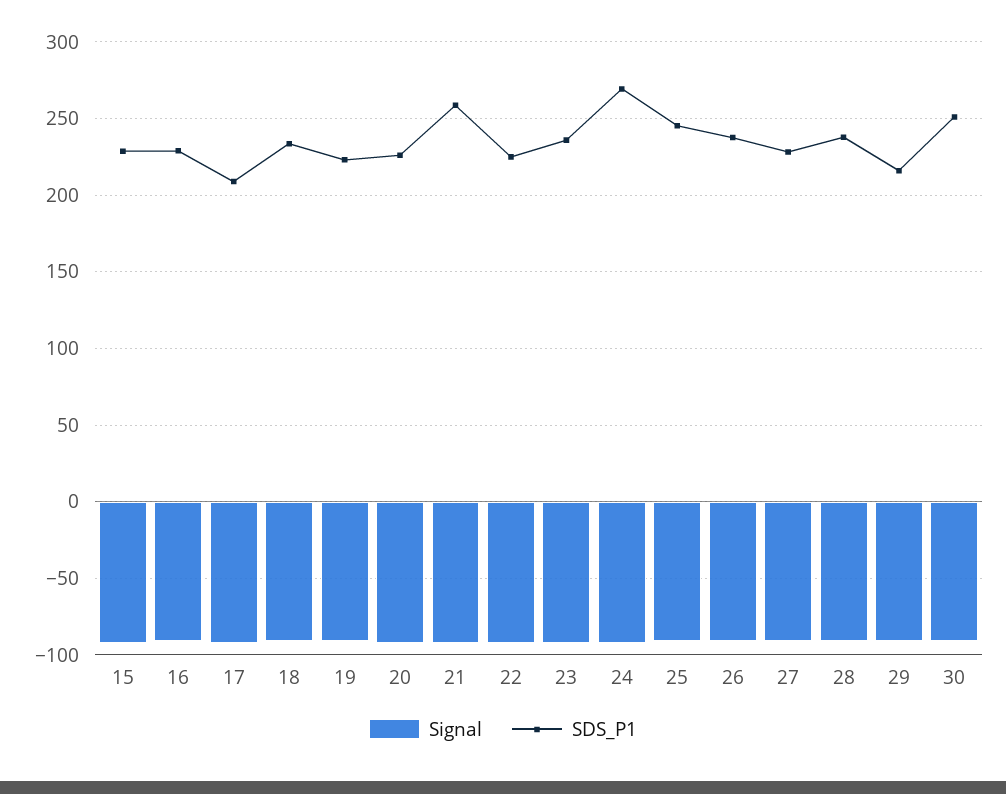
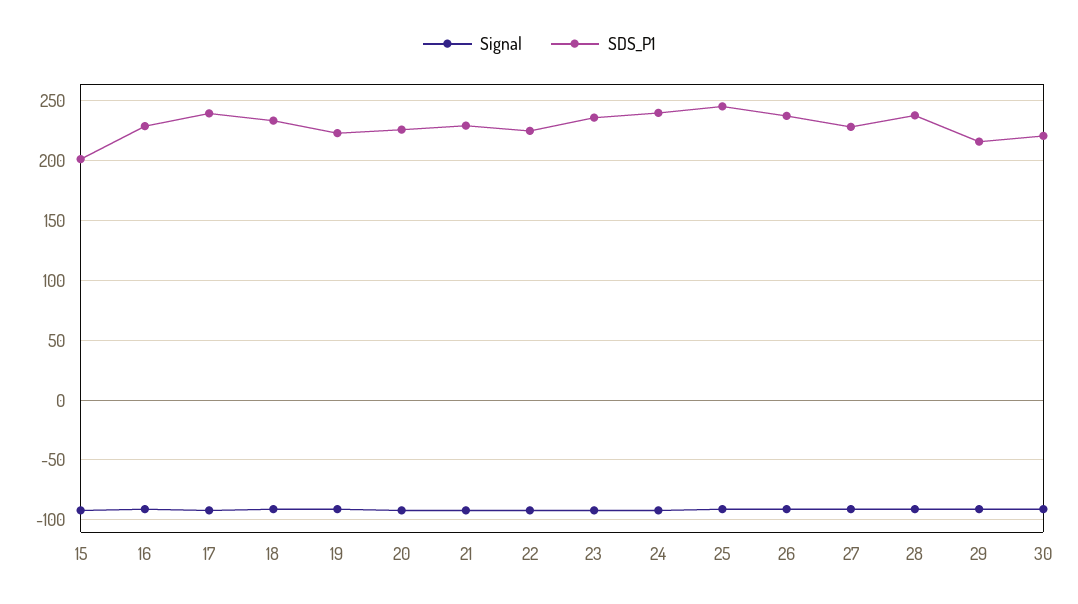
  {
    "Signal": {
      "15": -90,
      "16": -90,
      "17": -90,
      "18": -90,
      "19": -90,
      "20": -90,
      "21": -90,
      "22": -90,
      "23": -90,
      "24": -90,
      "25": -90,
      "26": -90,
      "27": -90,
      "28": -90,
      "29": -90,
      "30": -90
    },
    "SDS_P1": {
-     "15": 230,
+     "15": 200,
      "16": 230,
-     "17": 210,
+     "17": 240,
      "18": 235,
      "19": 225,
      "20": 225,
-     "21": 260,
+     "21": 230,
      "22": 225,
      "23": 235,
-     "24": 270,
+     "24": 240,
      "25": 245,
      "26": 240,
      "27": 230,
      "28": 240,
      "29": 215,
-     "30": 250
+     "30": 220
    }
  }

